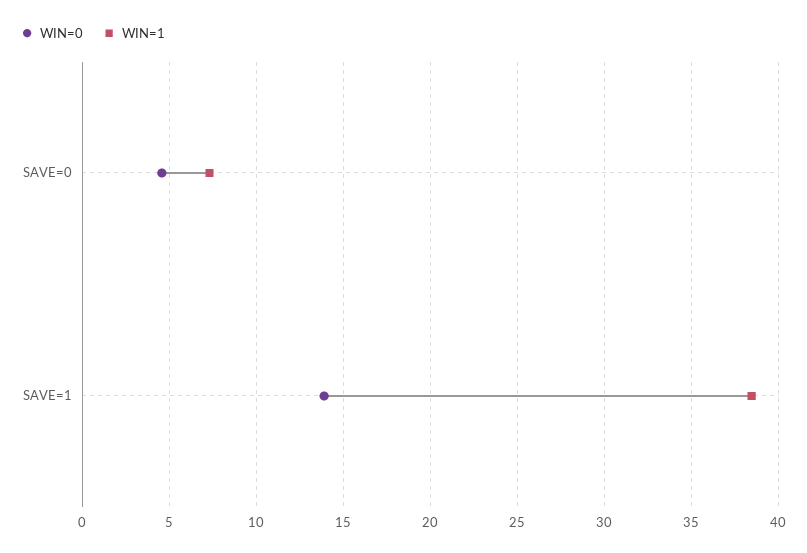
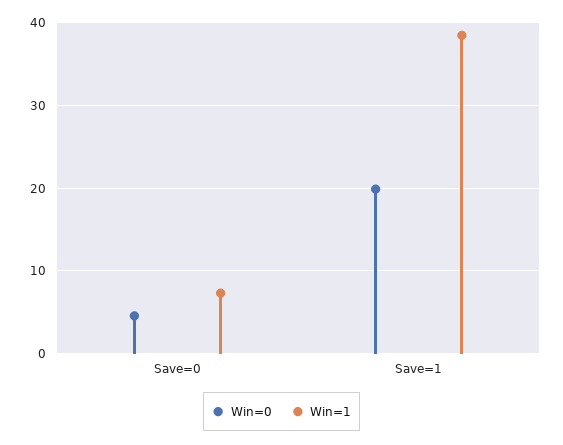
  {
    "WIN=0": {
      "SAVE=0": 4.5,
-     "SAVE=1": 14
+     "SAVE=1": 20
    },
    "WIN=1": {
      "SAVE=0": 7.5,
      "SAVE=1": 38.5
    }
  }

